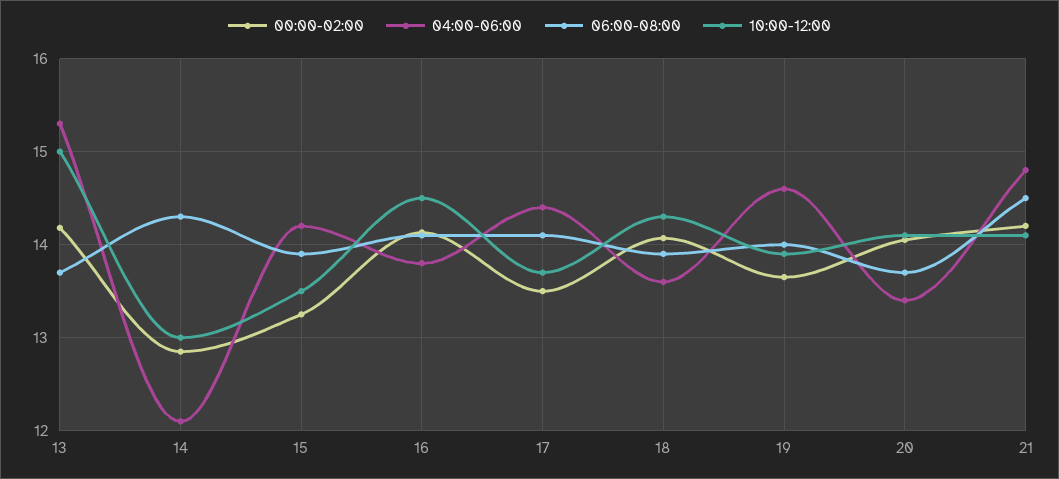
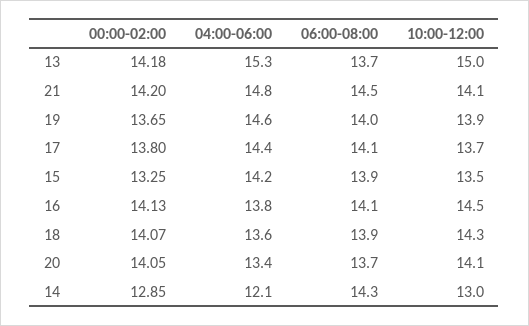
  {
    "00:00-02:00": {
      "13": 14.18,
      "14": 12.85,
      "15": 13.25,
      "16": 14.13,
-     "17": 13.5,
+     "17": 13.8,
      "18": 14.07,
      "19": 13.65,
      "20": 14.05,
      "21": 14.2
    },
    "04:00-06:00": {
      "13": 15.3,
      "14": 12.1,
      "15": 14.2,
      "16": 13.8,
      "17": 14.4,
      "18": 13.6,
      "19": 14.6,
      "20": 13.4,
      "21": 14.8
    },
    "06:00-08:00": {
      "13": 13.7,
      "14": 14.3,
      "15": 13.9,
      "16": 14.1,
      "17": 14.1,
      "18": 13.9,
      "19": 14,
      "20": 13.7,
      "21": 14.5
    },
    "10:00-12:00": {
      "13": 15,
      "14": 13,
      "15": 13.5,
      "16": 14.5,
      "17": 13.7,
      "18": 14.3,
      "19": 13.9,
      "20": 14.1,
      "21": 14.1
    }
  }

